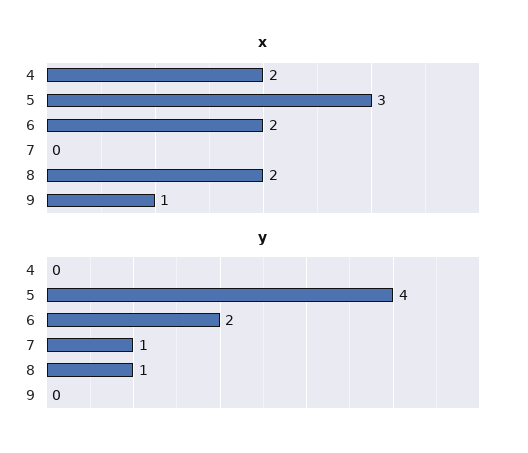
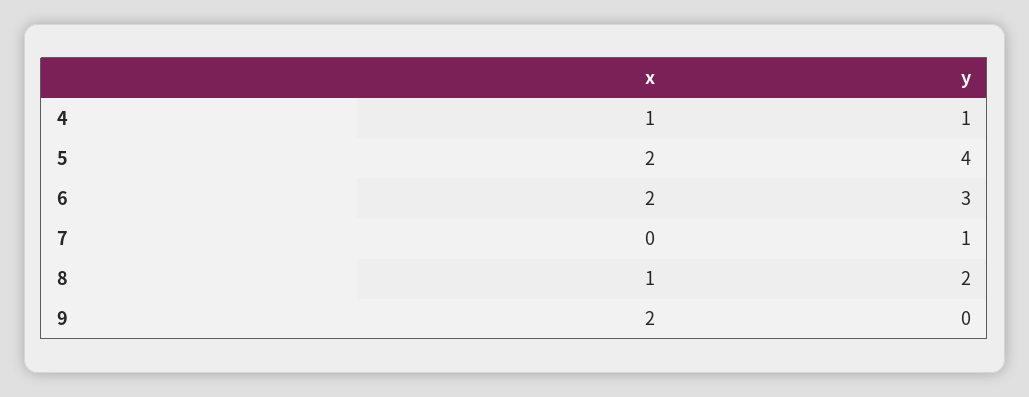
  {
    "x": {
-     "4": 2,
+     "4": 1,
-     "5": 3,
+     "5": 2,
      "6": 2,
      "7": 0,
-     "8": 2,
+     "8": 1,
-     "9": 1
+     "9": 2
    },
    "y": {
-     "4": 0,
+     "4": 1,
      "5": 4,
-     "6": 2,
+     "6": 3,
      "7": 1,
-     "8": 1,
+     "8": 2,
      "9": 0
    }
  }

